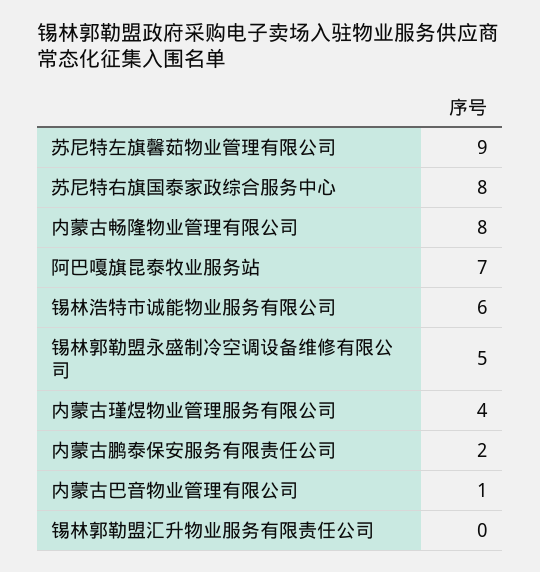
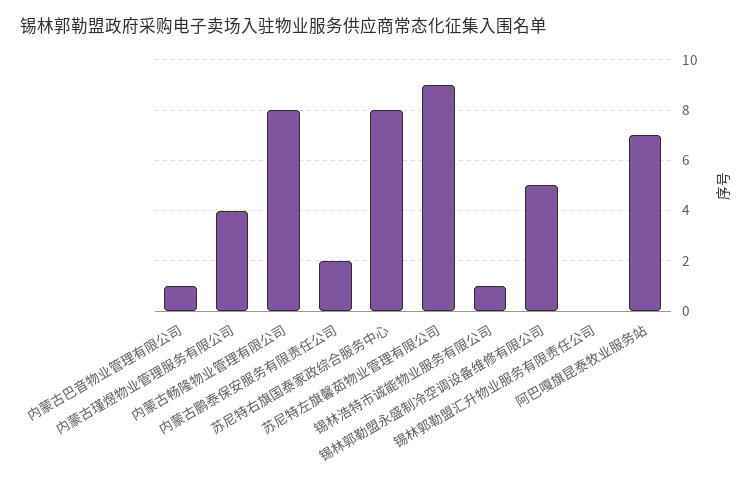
  {
    "苏尼特左旗馨茹物业管理有限公司": 9,
    "苏尼特右旗国泰家政综合服务中心": 8,
    "内蒙古畅隆物业管理有限公司": 8,
    "阿巴嘎旗昆泰牧业服务站": 7,
-   "锡林浩特市诚能物业服务有限公司": 6,
+   "锡林浩特市诚能物业服务有限公司": 1,
    "锡林郭勒盟永盛制冷空调设备维修有限公司": 5,
    "内蒙古瑾煜物业管理服务有限公司": 4,
    "内蒙古鹏泰保安服务有限责任公司": 2,
    "内蒙古巴音物业管理有限公司": 1,
    "锡林郭勒盟汇升物业服务有限责任公司": 0
  }

